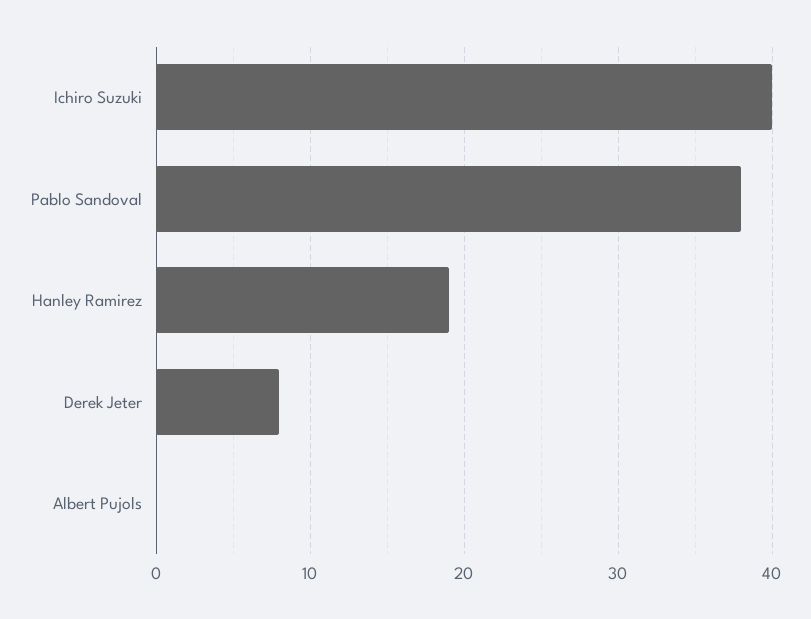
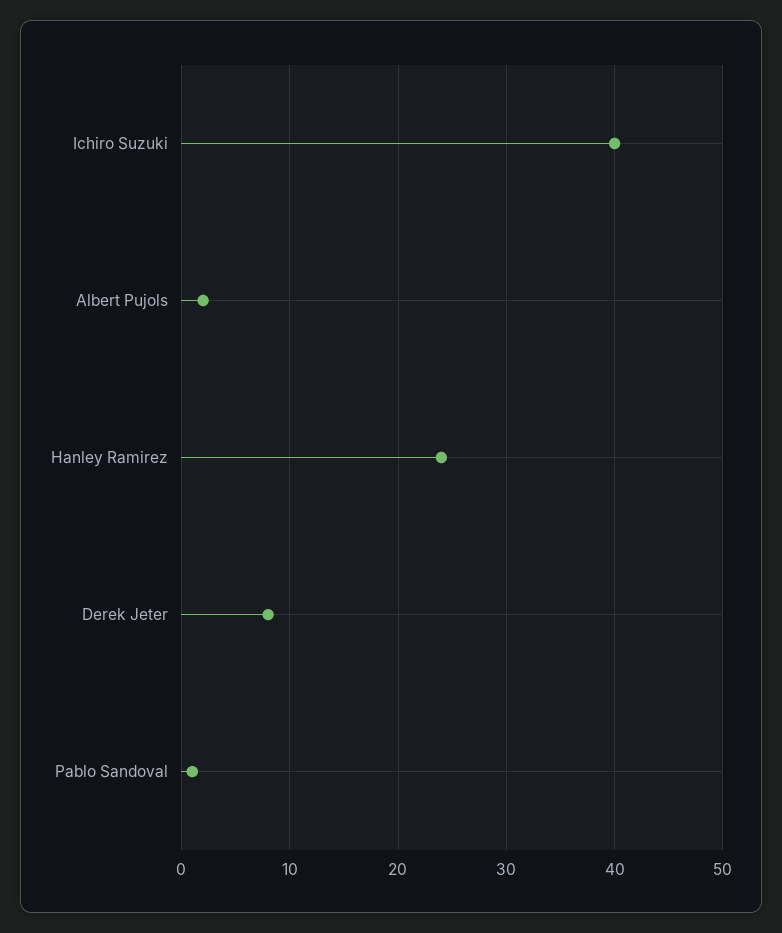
  {
    "Ichiro Suzuki": 40,
-   "Pablo Sandoval": 38,
+   "Pablo Sandoval": 1,
-   "Hanley Ramirez": 19,
+   "Hanley Ramirez": 24,
    "Derek Jeter": 8,
-   "Albert Pujols": 0
+   "Albert Pujols": 2
  }

